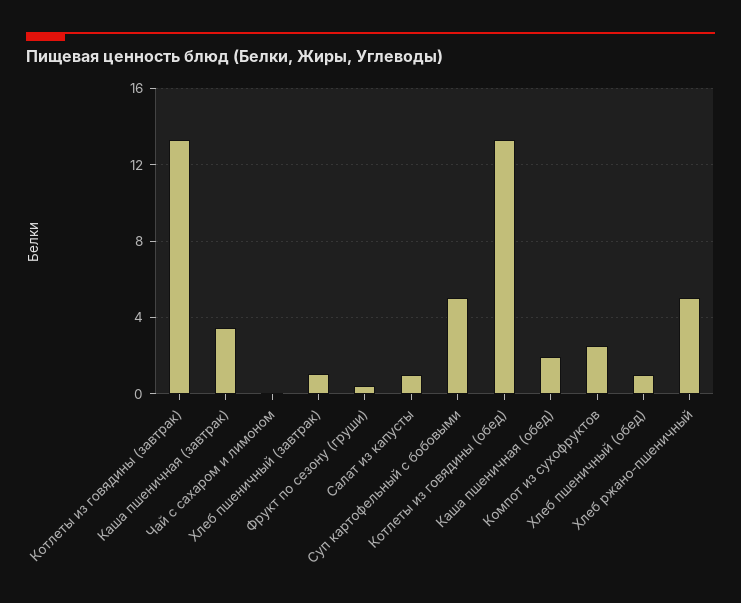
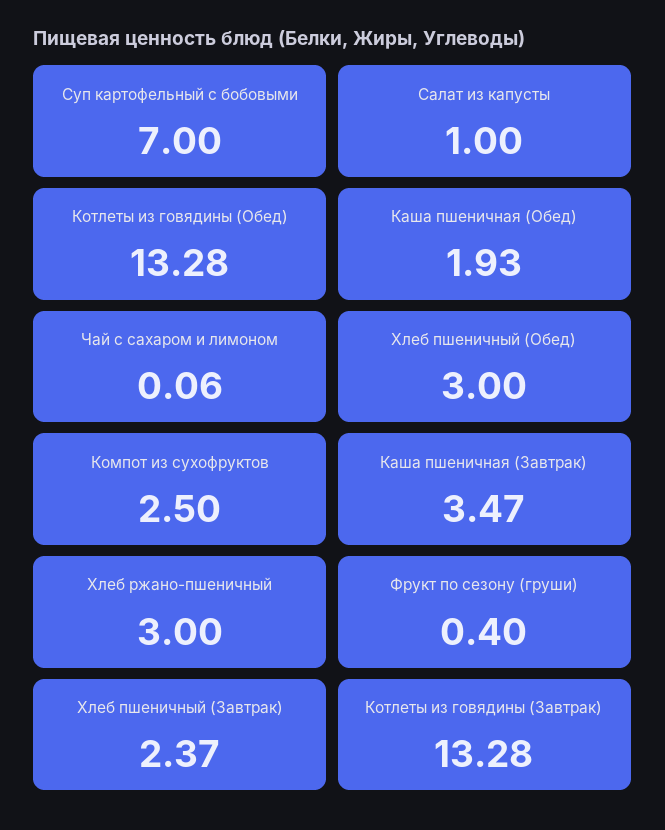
  {
    "Котлеты из говядины (завтрак)": 13.28,
    "Каша пшеничная (завтрак)": 3.47,
    "Чай с сахаром и лимоном": 0.06,
-   "Хлеб пшеничный (завтрак)": 1,
+   "Хлеб пшеничный (завтрак)": 2.37,
    "Фрукт по сезону (груши)": 0.4,
    "Салат из капусты": 1,
-   "Суп картофельный с бобовыми": 5,
+   "Суп картофельный с бобовыми": 7,
    "Котлеты из говядины (обед)": 13.28,
    "Каша пшеничная (обед)": 1.93,
    "Компот из сухофруктов": 2.5,
-   "Хлеб пшеничный (обед)": 1,
+   "Хлеб пшеничный (обед)": 3,
-   "Хлеб ржано-пшеничный": 5
+   "Хлеб ржано-пшеничный": 3
  }

